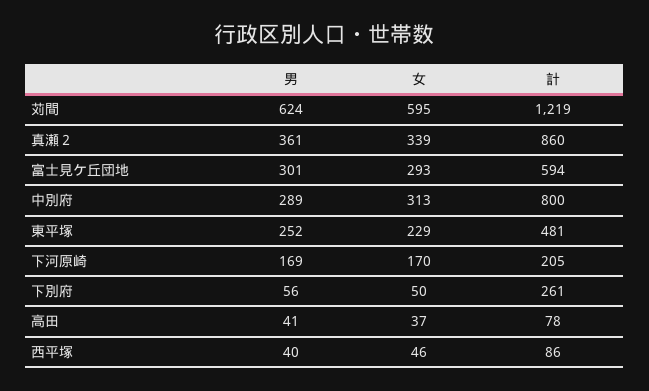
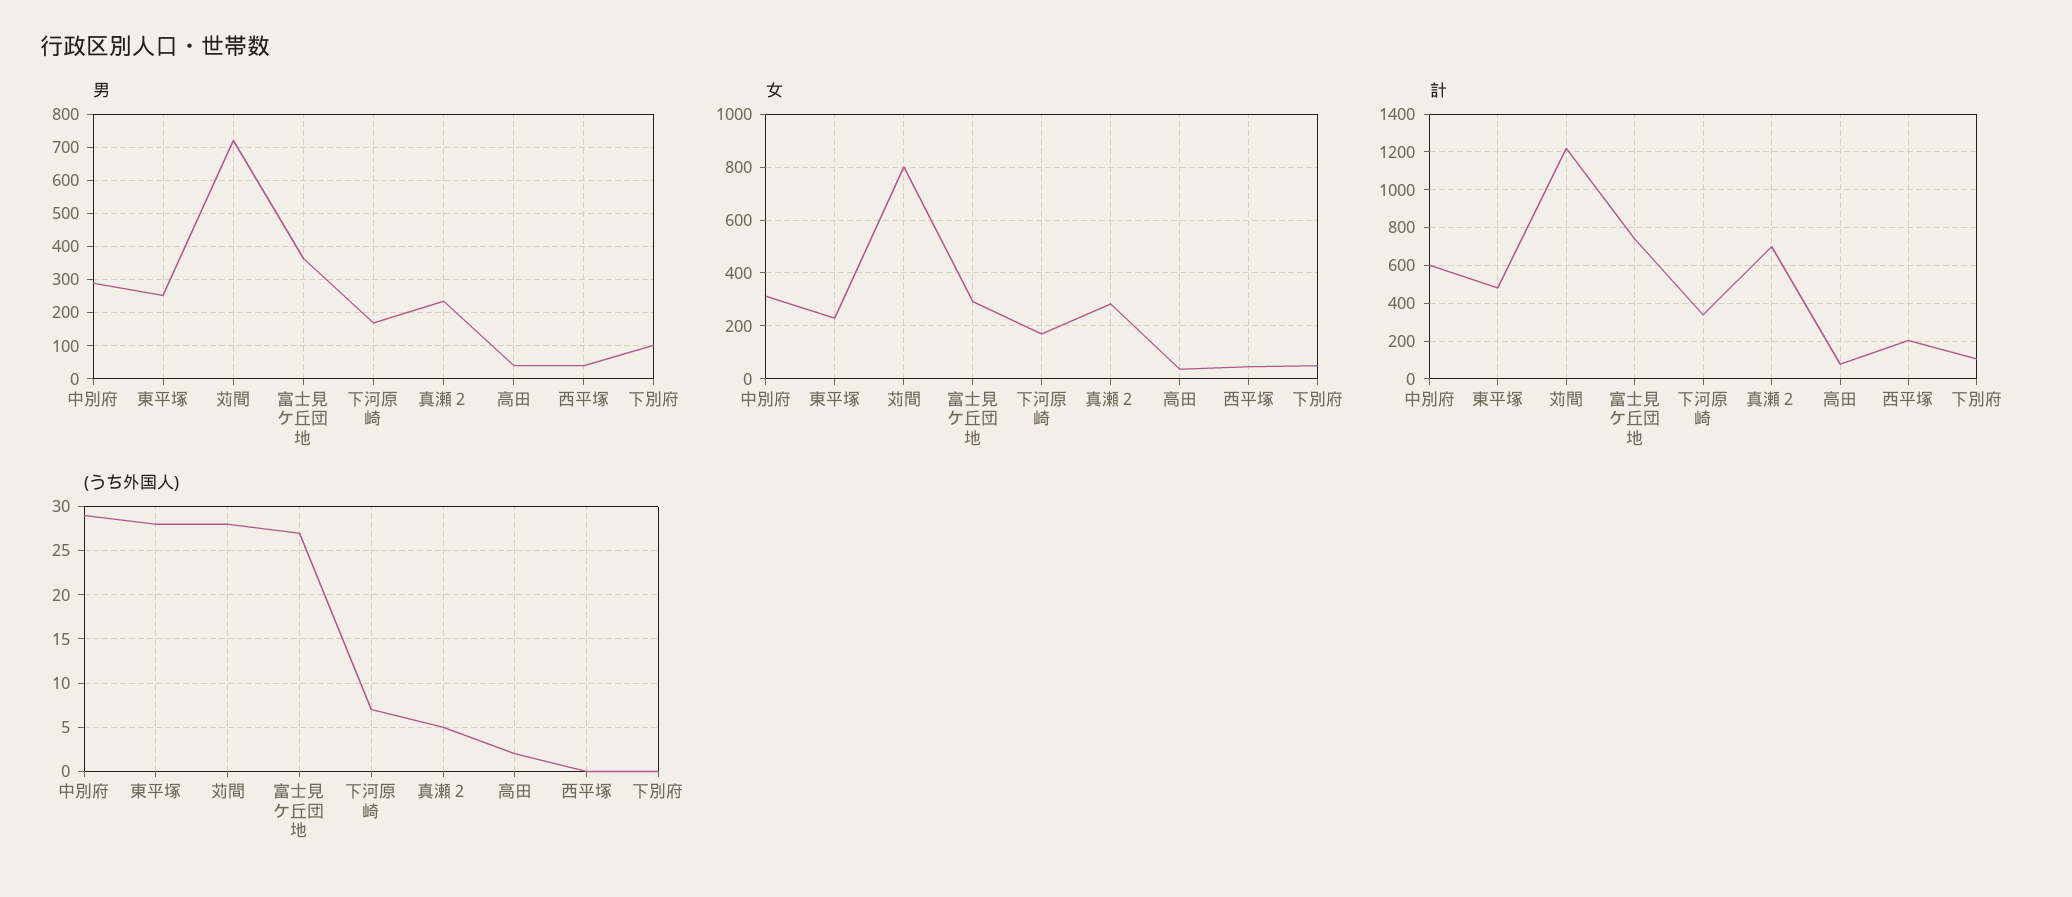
  {
    "男": {
-     "苅間": 624,
+     "苅間": 720,
-     "真瀬２": 361,
+     "真瀬２": 240,
-     "富士見ケ丘団地": 301,
+     "富士見ケ丘団地": 360,
      "中別府": 289,
      "東平塚": 252,
      "下河原崎": 169,
-     "下別府": 56,
+     "下別府": 100,
      "高田": 41,
      "西平塚": 40
    },
    "女": {
-     "苅間": 595,
+     "苅間": 800,
-     "真瀬２": 339,
+     "真瀬２": 275,
      "富士見ケ丘団地": 293,
      "中別府": 313,
      "東平塚": 229,
      "下河原崎": 170,
      "下別府": 50,
      "高田": 37,
      "西平塚": 46
    },
    "計": {
      "苅間": 1219,
-     "真瀬２": 860,
+     "真瀬２": 700,
-     "富士見ケ丘団地": 594,
+     "富士見ケ丘団地": 750,
-     "中別府": 800,
+     "中別府": 600,
      "東平塚": 481,
-     "下河原崎": 205,
+     "下河原崎": 350,
-     "下別府": 261,
+     "下別府": 100,
      "高田": 78,
-     "西平塚": 86
+     "西平塚": 200
-   }
+   },
+   "(うち外国人)": {
+     "中別府": 29,
+     "東平塚": 28,
+     "苅間": 28,
+     "富士見ケ丘団地": 27,
+     "下河原崎": 7,
+     "真瀬２": 5,
+     "高田": 2,
+     "西平塚": 0,
+     "下別府": 0
+   }
  }

